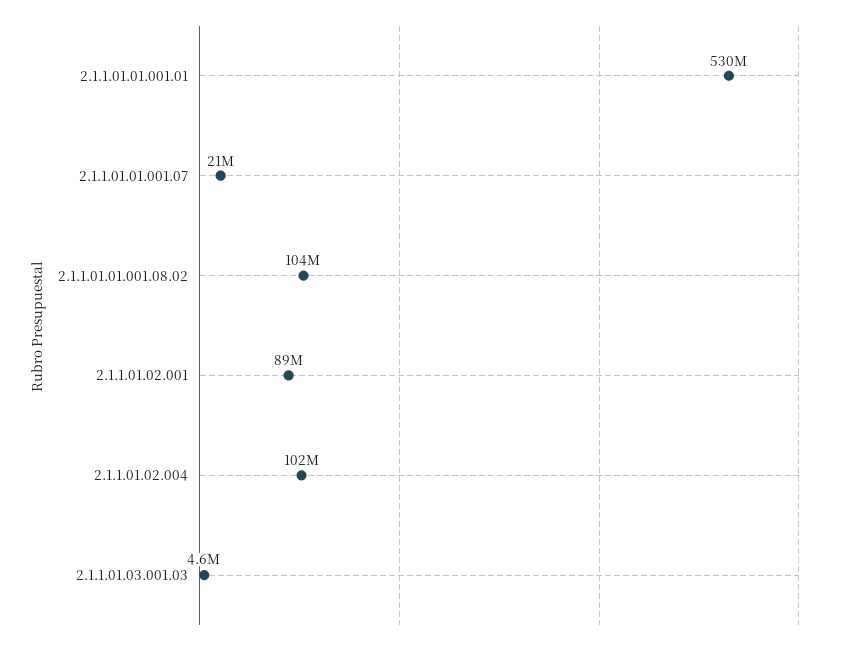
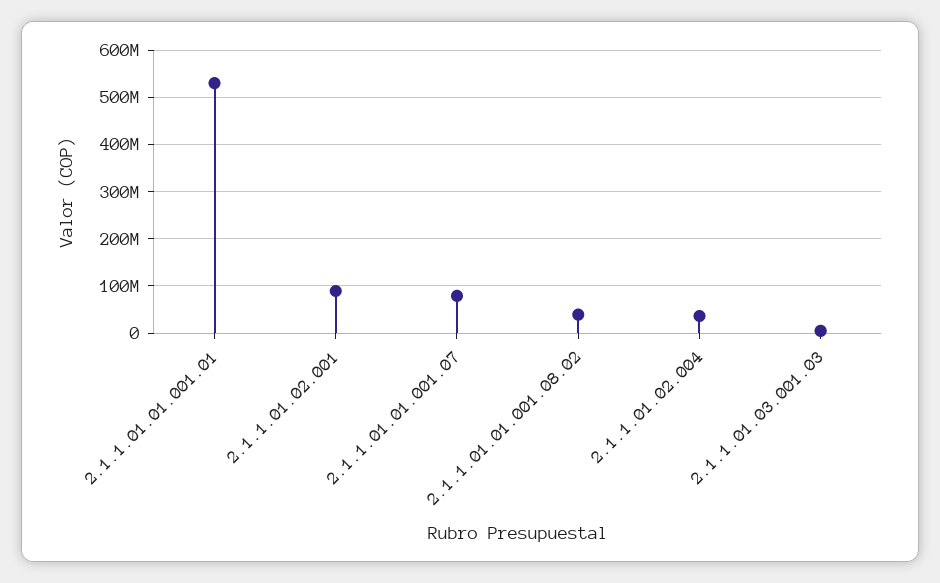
  {
    "2.1.1.01.01.001.01": 530000000,
-   "2.1.1.01.01.001.07": 21000000,
+   "2.1.1.01.01.001.07": 80000000,
-   "2.1.1.01.01.001.08.02": 104000000,
+   "2.1.1.01.01.001.08.02": 40000000,
    "2.1.1.01.02.001": 89000000,
-   "2.1.1.01.02.004": 102000000,
+   "2.1.1.01.02.004": 40000000,
    "2.1.1.01.03.001.03": 4600000
  }

